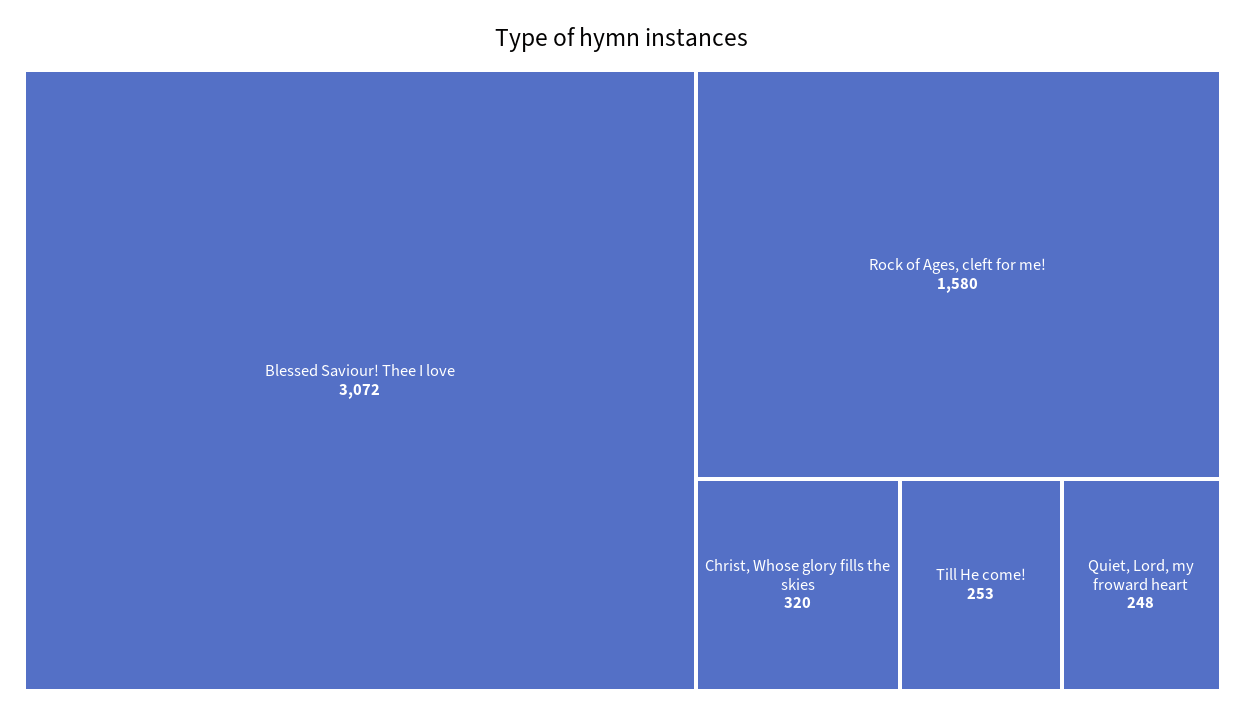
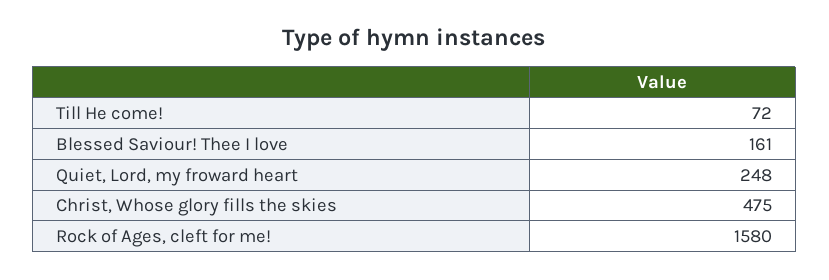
  {
-   "Blessed Saviour! Thee I love": 3072,
+   "Blessed Saviour! Thee I love": 161,
    "Rock of Ages, cleft for me!": 1580,
-   "Christ, Whose glory fills the skies": 320,
+   "Christ, Whose glory fills the skies": 475,
-   "Till He come!": 253,
+   "Till He come!": 72,
    "Quiet, Lord, my froward heart": 248
  }

